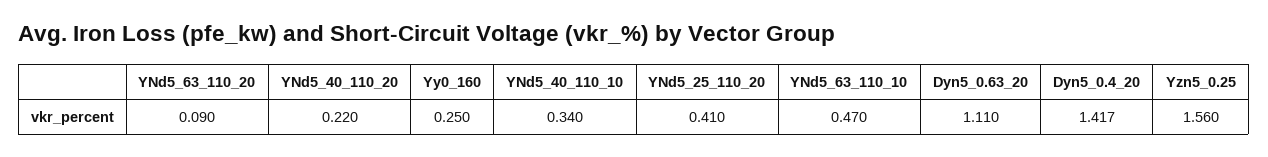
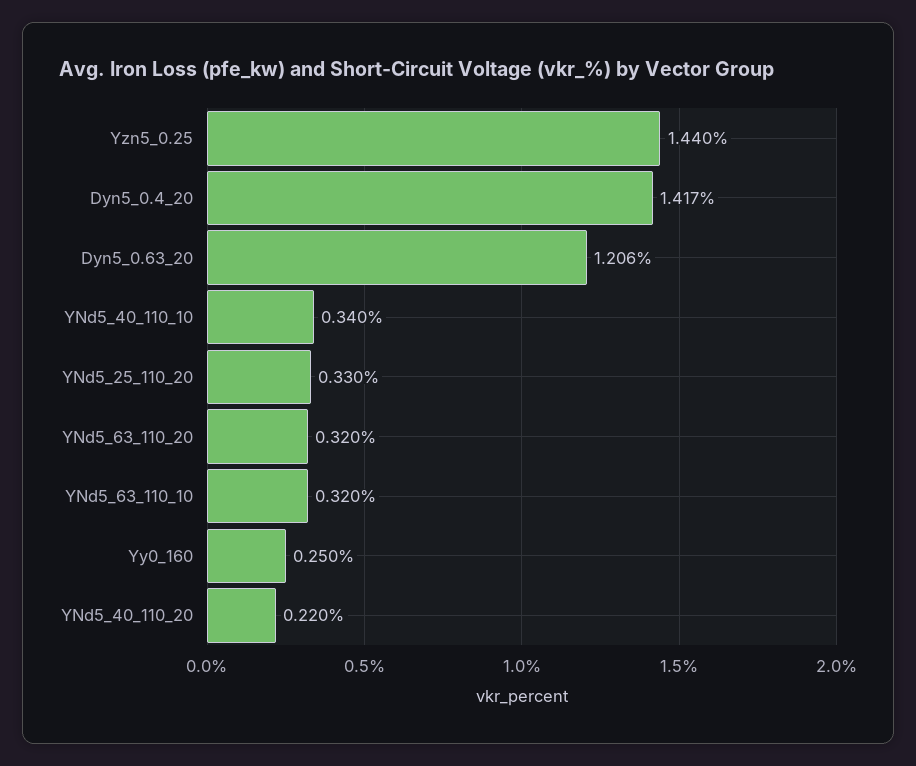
  {
-   "YNd5_63_110_20": 0.09,
+   "YNd5_63_110_20": 0.32,
    "YNd5_40_110_20": 0.22,
    "Yy0_160": 0.25,
    "YNd5_40_110_10": 0.34,
-   "YNd5_25_110_20": 0.41,
+   "YNd5_25_110_20": 0.33,
-   "YNd5_63_110_10": 0.47,
+   "YNd5_63_110_10": 0.32,
-   "Dyn5_0.63_20": 1.11,
+   "Dyn5_0.63_20": 1.206,
    "Dyn5_0.4_20": 1.417,
-   "Yzn5_0.25": 1.56
+   "Yzn5_0.25": 1.44
  }

